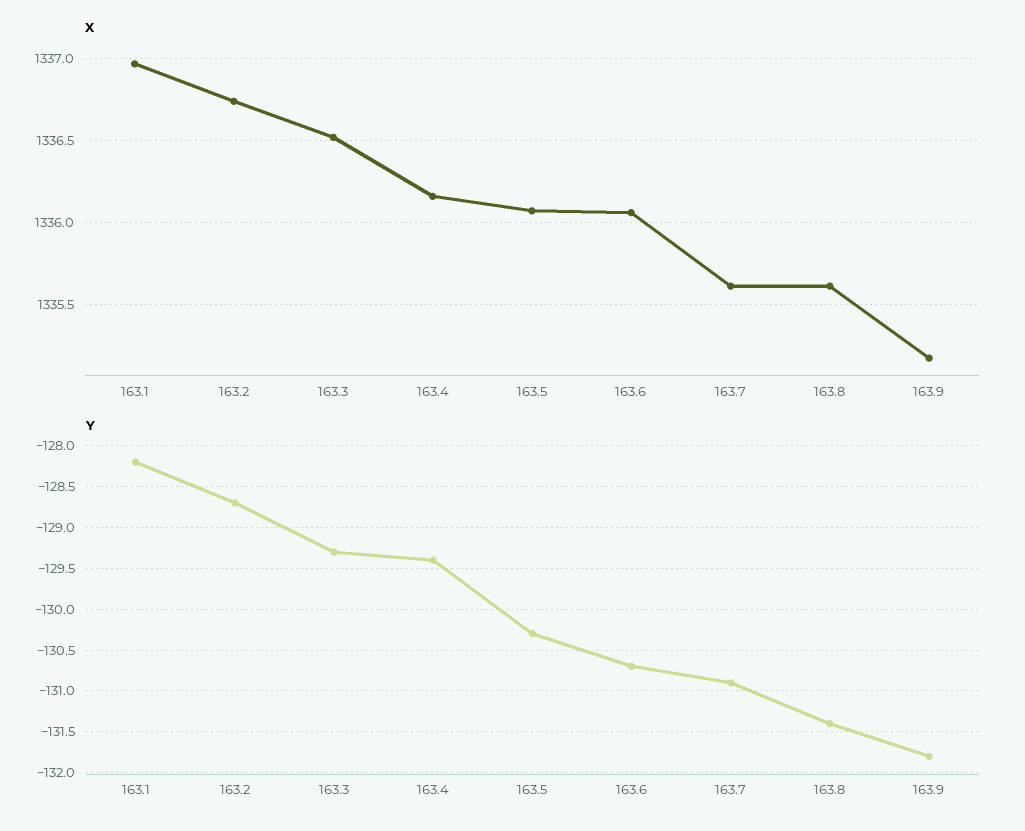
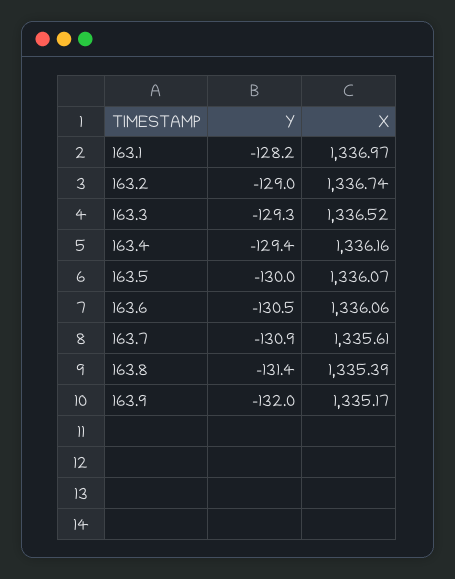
  {
    "X": {
      "163.1": 1336.97,
      "163.2": 1336.74,
      "163.3": 1336.52,
      "163.4": 1336.16,
      "163.5": 1336.07,
      "163.6": 1336.06,
      "163.7": 1335.61,
-     "163.8": 1335.6,
+     "163.8": 1335.39,
      "163.9": 1335.17
    },
    "Y": {
      "163.1": -128.2,
-     "163.2": -128.7,
+     "163.2": -129,
      "163.3": -129.3,
      "163.4": -129.4,
-     "163.5": -130.3,
+     "163.5": -130,
-     "163.6": -130.7,
+     "163.6": -130.5,
      "163.7": -130.9,
      "163.8": -131.4,
-     "163.9": -131.8
+     "163.9": -132
    }
  }

